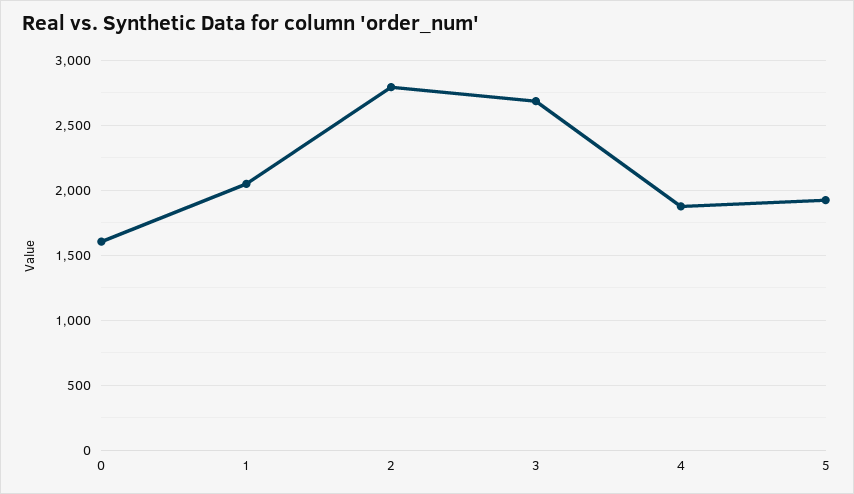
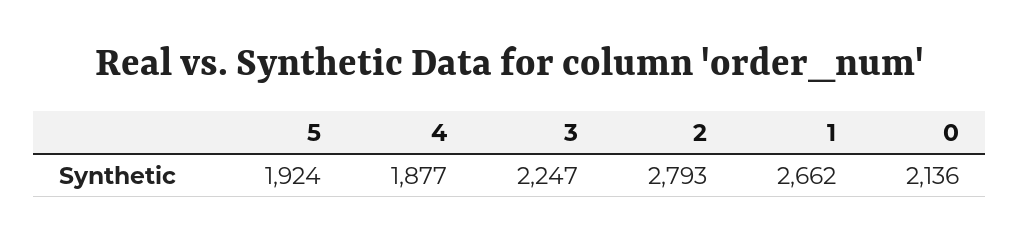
  {
-   "0": 1600,
+   "0": 2136,
-   "1": 2050,
+   "1": 2662,
    "2": 2793,
-   "3": 2700,
+   "3": 2247,
    "4": 1877,
    "5": 1924
  }

